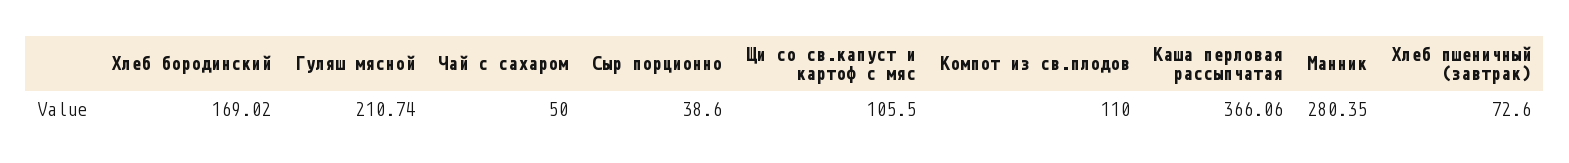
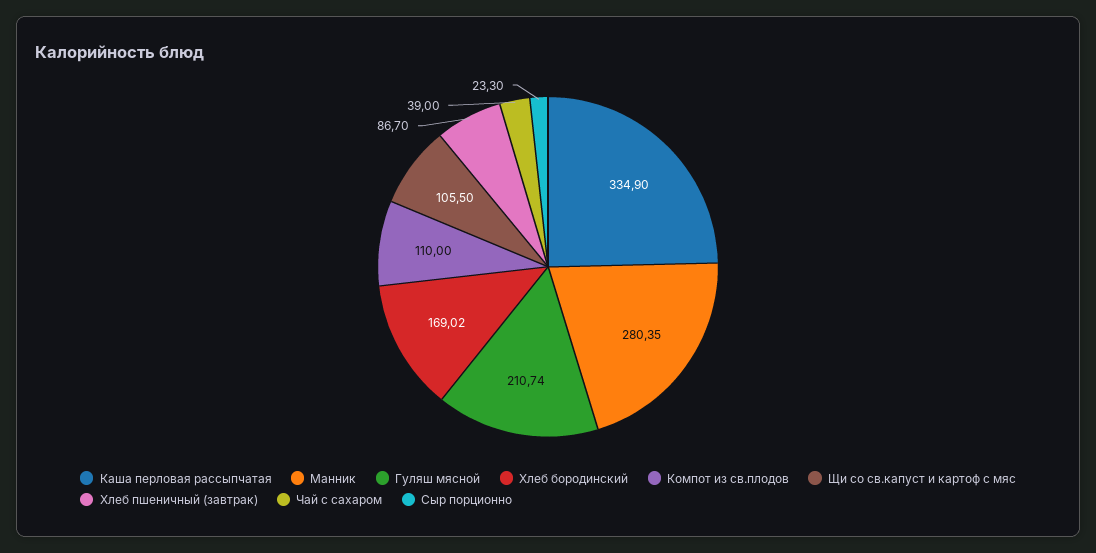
  {
    "Хлеб бородинский": 169.02,
    "Гуляш мясной": 210.74,
-   "Чай с сахаром": 50,
+   "Чай с сахаром": 39,
-   "Сыр порционно": 38.6,
+   "Сыр порционно": 23.3,
    "Щи со св.капуст и картоф с мяс": 105.5,
    "Компот из св.плодов": 110,
-   "Каша перловая рассыпчатая": 366.06,
+   "Каша перловая рассыпчатая": 334.9,
    "Манник": 280.35,
-   "Хлеб пшеничный (завтрак)": 72.6
+   "Хлеб пшеничный (завтрак)": 86.7
  }

